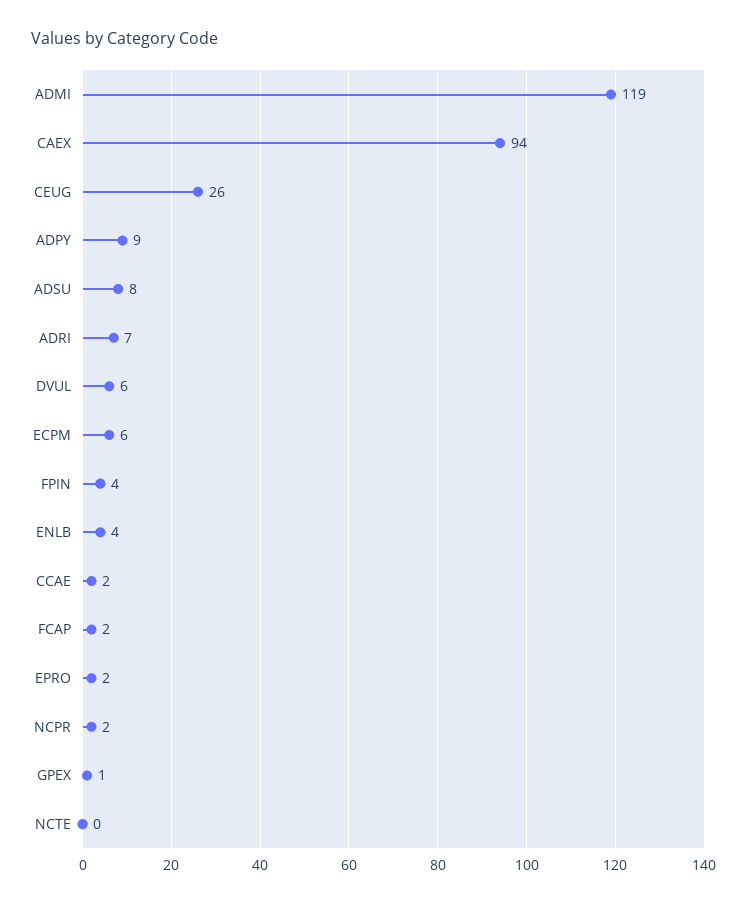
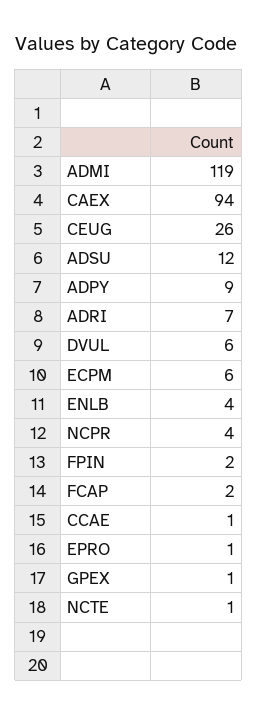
  {
    "ADMI": 119,
    "CAEX": 94,
    "CEUG": 26,
    "ADPY": 9,
-   "ADSU": 8,
+   "ADSU": 12,
    "ADRI": 7,
    "DVUL": 6,
    "ECPM": 6,
-   "FPIN": 4,
+   "FPIN": 2,
    "ENLB": 4,
-   "CCAE": 2,
+   "CCAE": 1,
    "FCAP": 2,
-   "EPRO": 2,
+   "EPRO": 1,
-   "NCPR": 2,
+   "NCPR": 4,
    "GPEX": 1,
-   "NCTE": 0
+   "NCTE": 1
  }

